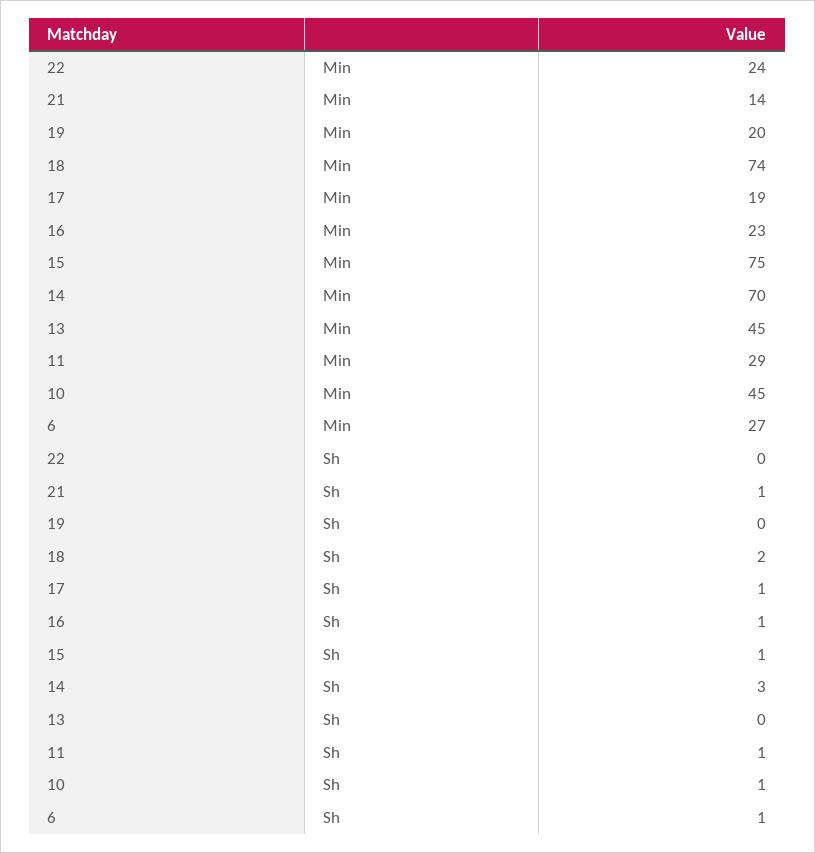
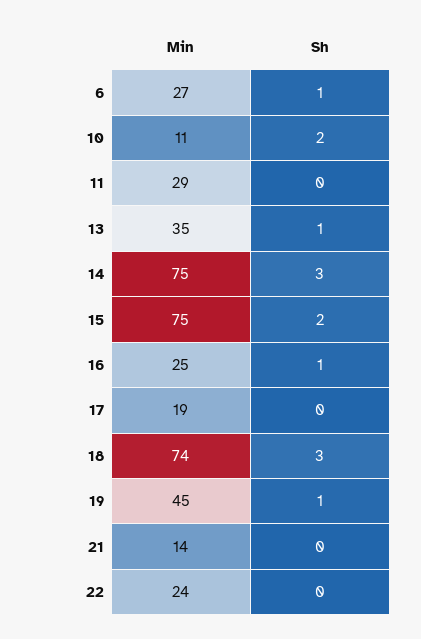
  {
    "22": {
      "Min": 24,
      "Sh": 0
    },
    "21": {
      "Min": 14,
-     "Sh": 1
+     "Sh": 0
    },
    "19": {
-     "Min": 20,
+     "Min": 45,
-     "Sh": 0
+     "Sh": 1
    },
    "18": {
      "Min": 74,
-     "Sh": 2
+     "Sh": 3
    },
    "17": {
      "Min": 19,
-     "Sh": 1
+     "Sh": 0
    },
    "16": {
-     "Min": 23,
+     "Min": 25,
      "Sh": 1
    },
    "15": {
      "Min": 75,
-     "Sh": 1
+     "Sh": 2
    },
    "14": {
-     "Min": 70,
+     "Min": 75,
      "Sh": 3
    },
    "13": {
-     "Min": 45,
+     "Min": 35,
-     "Sh": 0
+     "Sh": 1
    },
    "11": {
      "Min": 29,
-     "Sh": 1
+     "Sh": 0
    },
    "10": {
-     "Min": 45,
+     "Min": 11,
-     "Sh": 1
+     "Sh": 2
    },
    "6": {
      "Min": 27,
      "Sh": 1
    }
  }

